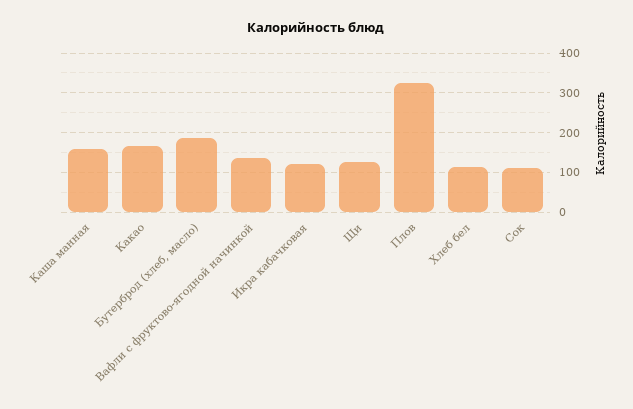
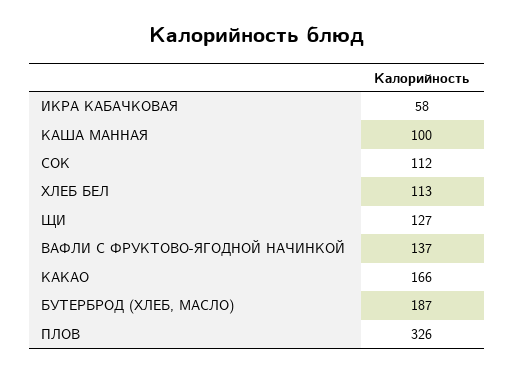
  {
-   "Каша манная": 160,
+   "Каша манная": 100,
    "Какао": 166,
    "Бутерброд (хлеб, масло)": 187,
    "Вафли с фруктово-ягодной начинкой": 137,
-   "Икра кабачковая": 120,
+   "Икра кабачковая": 58,
    "Щи": 127,
    "Плов": 326,
    "Хлеб бел": 113,
    "Сок": 112
  }

